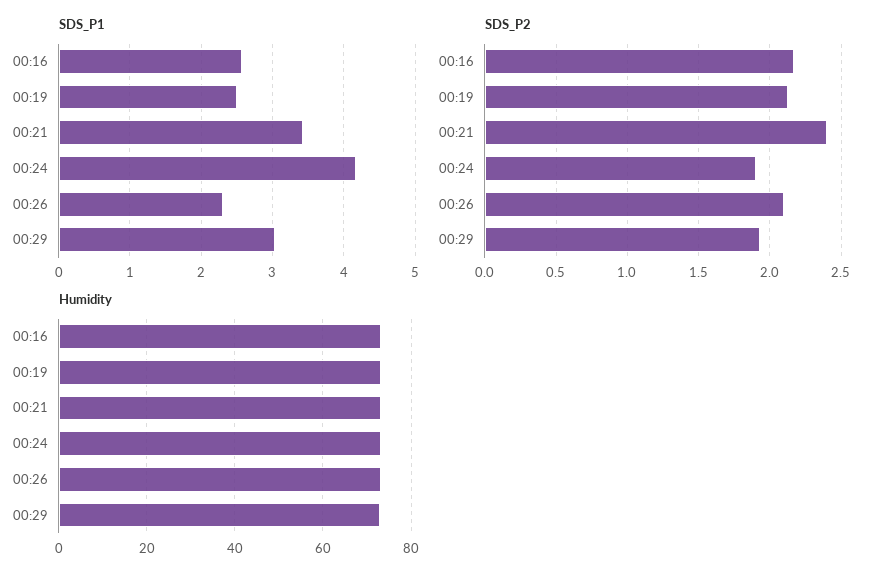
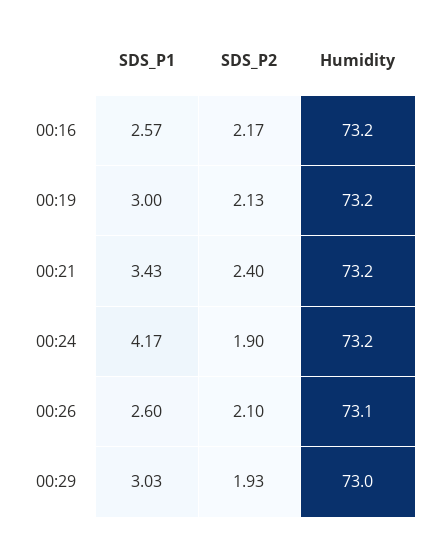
  {
    "SDS_P1": {
      "00:16": 2.57,
-     "00:19": 2.5,
+     "00:19": 3,
      "00:21": 3.43,
      "00:24": 4.17,
-     "00:26": 2.3,
+     "00:26": 2.6,
      "00:29": 3.03
    },
    "SDS_P2": {
      "00:16": 2.17,
      "00:19": 2.13,
      "00:21": 2.4,
      "00:24": 1.9,
      "00:26": 2.1,
      "00:29": 1.93
    },
    "Humidity": {
      "00:16": 73.2,
      "00:19": 73.2,
      "00:21": 73.2,
      "00:24": 73.2,
      "00:26": 73.1,
      "00:29": 73
    }
  }

